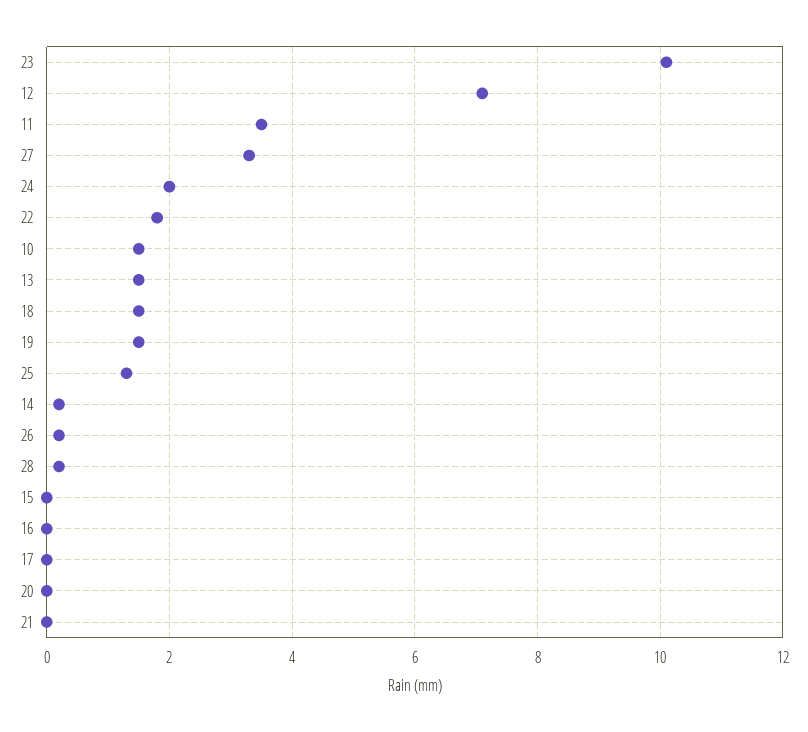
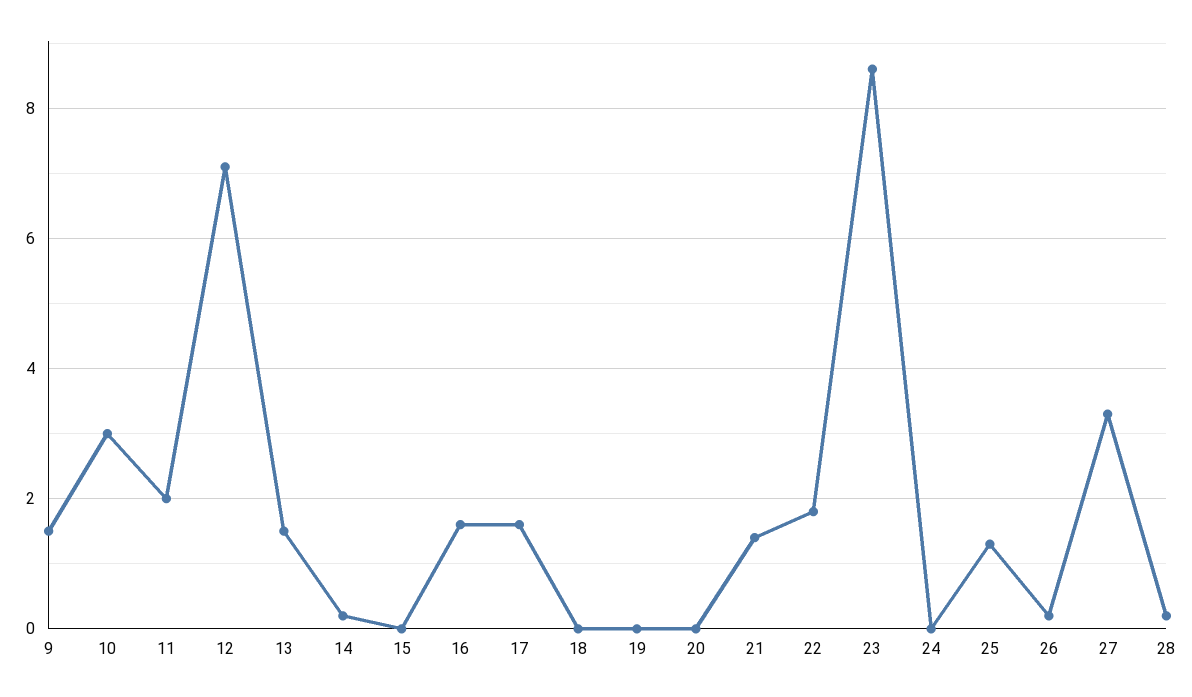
  {
-   "23": 10,
+   "23": 8.5,
    "12": 7,
-   "11": 3.5,
+   "11": 2,
    "27": 3.5,
-   "24": 2,
+   "24": 0,
    "22": 2,
-   "10": 1.5,
+   "10": 3,
    "13": 1.5,
-   "18": 1.5,
+   "18": 0,
-   "19": 1.5,
+   "19": 0,
    "25": 1.5,
    "14": 0,
    "26": 0,
    "28": 0,
    "15": 0,
-   "16": 0,
+   "16": 1.5,
-   "17": 0,
+   "17": 1.5,
    "20": 0,
-   "21": 0
+   "21": 1.5,
+   "9": 1.5
  }

